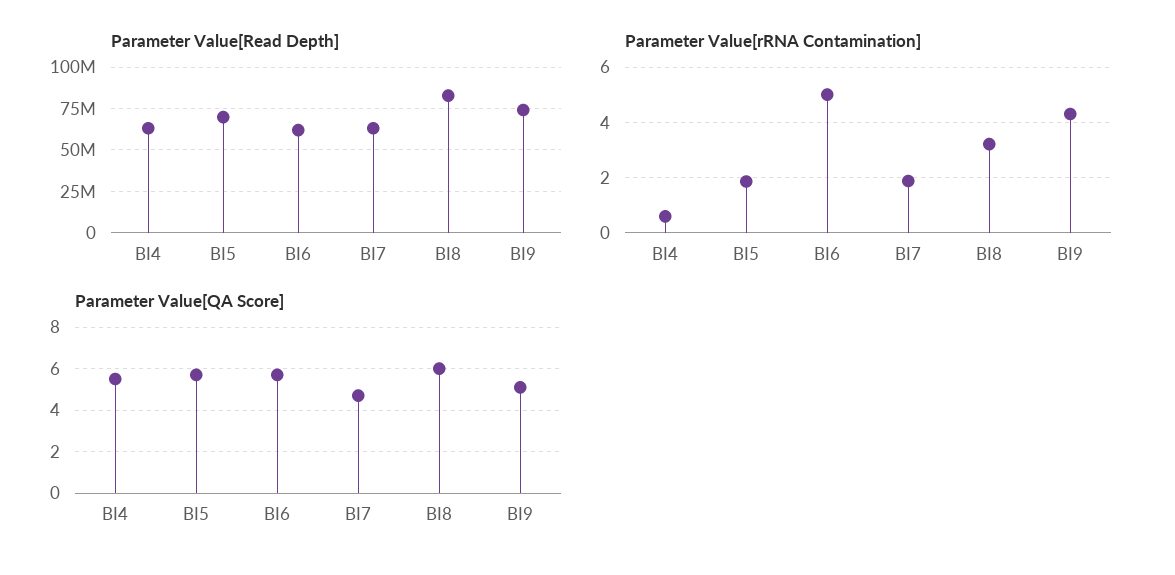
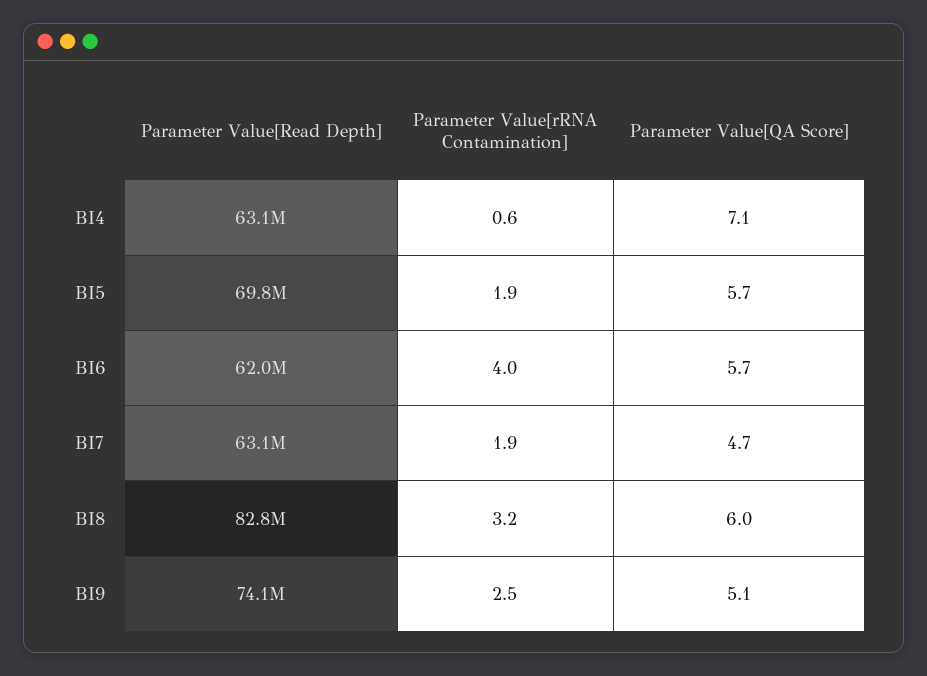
  {
    "Parameter Value[Read Depth]": {
      "BI4": 63100000,
      "BI5": 69800000,
      "BI6": 62000000,
      "BI7": 63100000,
      "BI8": 82800000,
      "BI9": 74100000
    },
    "Parameter Value[rRNA Contamination]": {
      "BI4": 0.6,
      "BI5": 1.9,
-     "BI6": 5,
+     "BI6": 4,
      "BI7": 1.9,
      "BI8": 3.2,
-     "BI9": 4.25
+     "BI9": 2.5
    },
    "Parameter Value[QA Score]": {
-     "BI4": 5.5,
+     "BI4": 7.1,
      "BI5": 5.7,
      "BI6": 5.7,
      "BI7": 4.7,
      "BI8": 6,
      "BI9": 5.1
    }
  }

